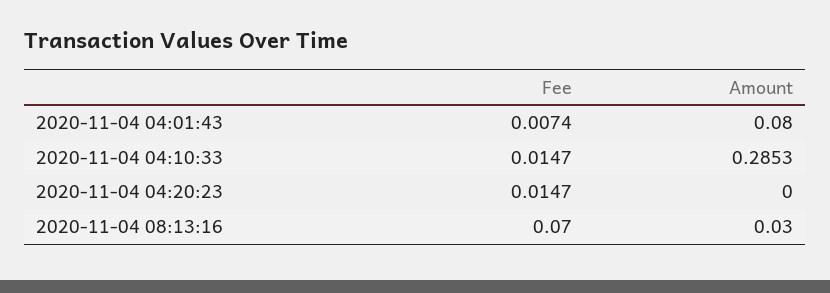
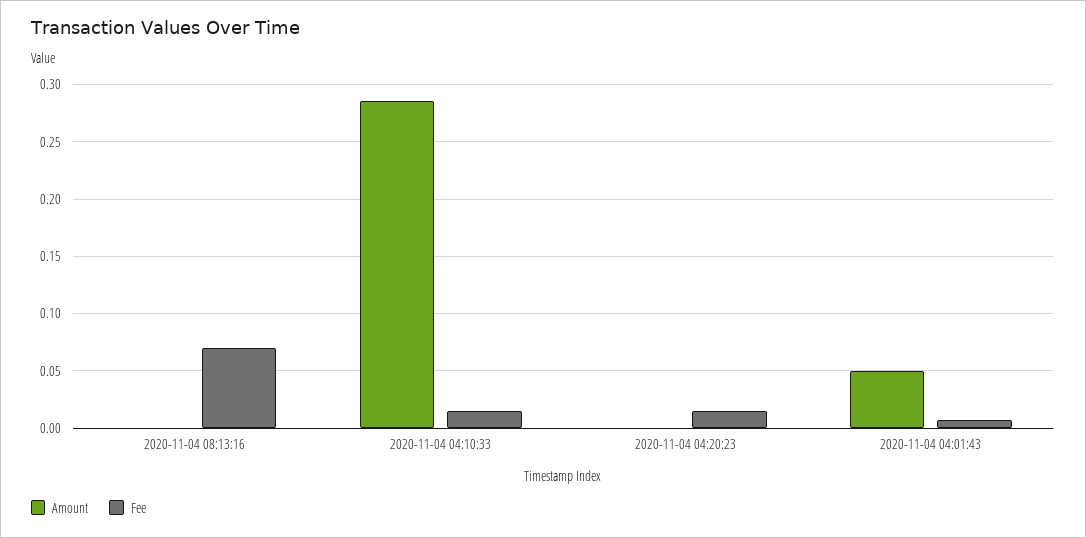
  {
    "Fee": {
      "2020-11-04 04:01:43": 0.0074,
      "2020-11-04 04:10:33": 0.0147,
      "2020-11-04 04:20:23": 0.0147,
      "2020-11-04 08:13:16": 0.07
    },
    "Amount": {
-     "2020-11-04 04:01:43": 0.08,
+     "2020-11-04 04:01:43": 0.05,
      "2020-11-04 04:10:33": 0.2853,
      "2020-11-04 04:20:23": 0,
-     "2020-11-04 08:13:16": 0.03
+     "2020-11-04 08:13:16": 0
    }
  }

